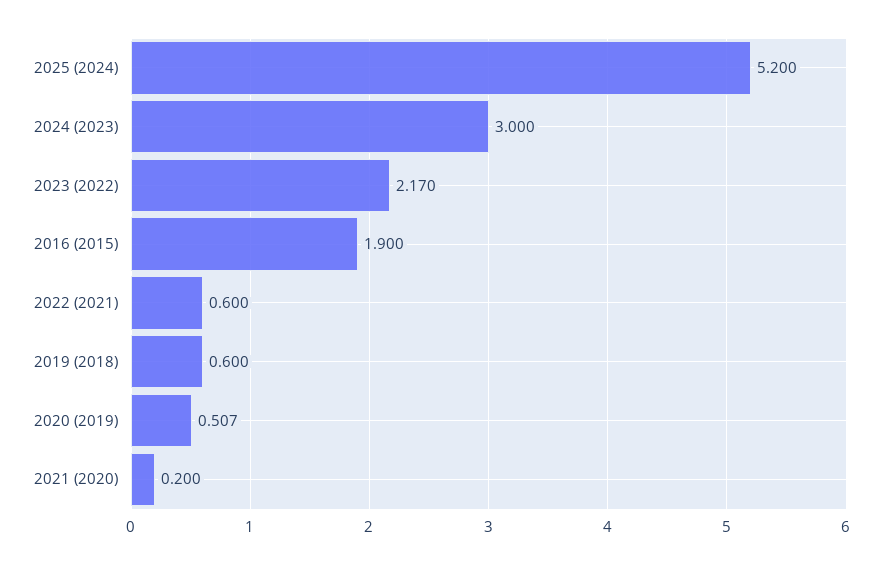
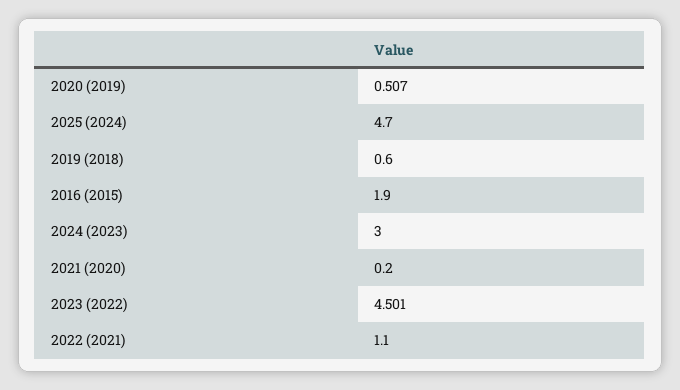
  {
-   "2025 (2024)": 5.2,
+   "2025 (2024)": 4.7,
    "2024 (2023)": 3,
-   "2023 (2022)": 2.17,
+   "2023 (2022)": 4.501,
    "2016 (2015)": 1.9,
-   "2022 (2021)": 0.6,
+   "2022 (2021)": 1.1,
    "2019 (2018)": 0.6,
    "2020 (2019)": 0.507,
    "2021 (2020)": 0.2
  }

